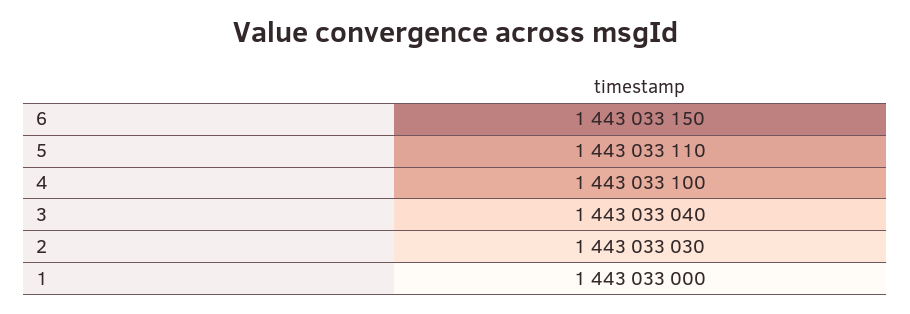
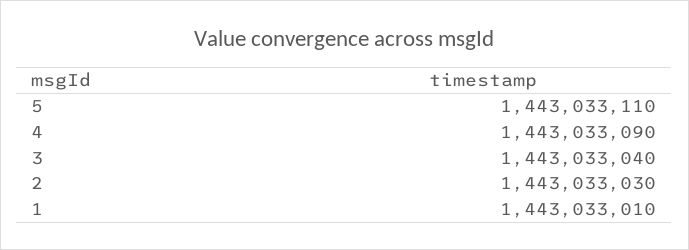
  {
-   "6": 1443033150,
    "5": 1443033110,
-   "4": 1443033100,
+   "4": 1443033090,
    "3": 1443033040,
    "2": 1443033030,
-   "1": 1443033000
+   "1": 1443033010
  }

